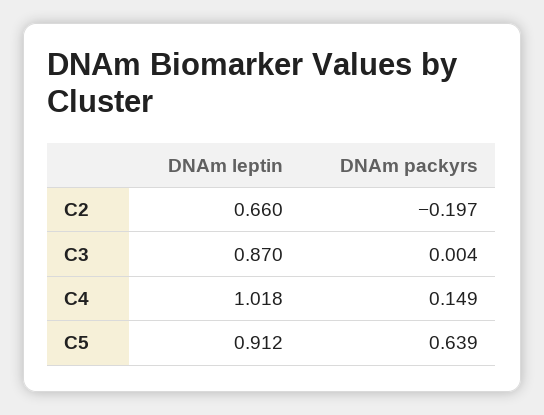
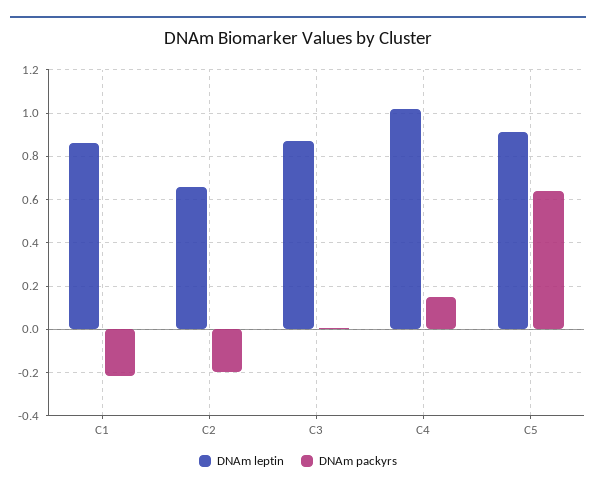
  {
    "DNAm leptin": {
      "C2": 0.66,
      "C3": 0.87,
      "C4": 1.018,
-     "C5": 0.912
+     "C5": 0.912,
+     "C1": 0.85
    },
    "DNAm packyrs": {
      "C2": -0.197,
      "C3": 0.004,
      "C4": 0.149,
-     "C5": 0.639
+     "C5": 0.639,
+     "C1": -0.2
    }
  }

